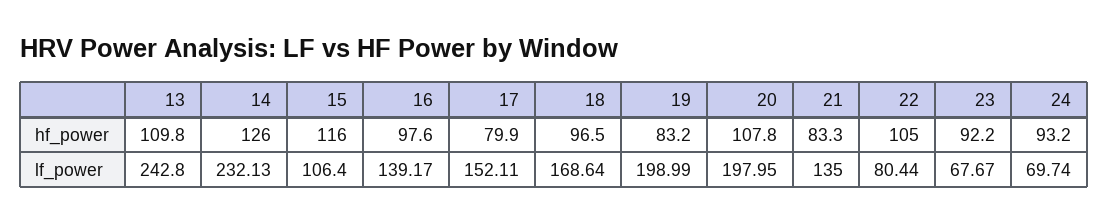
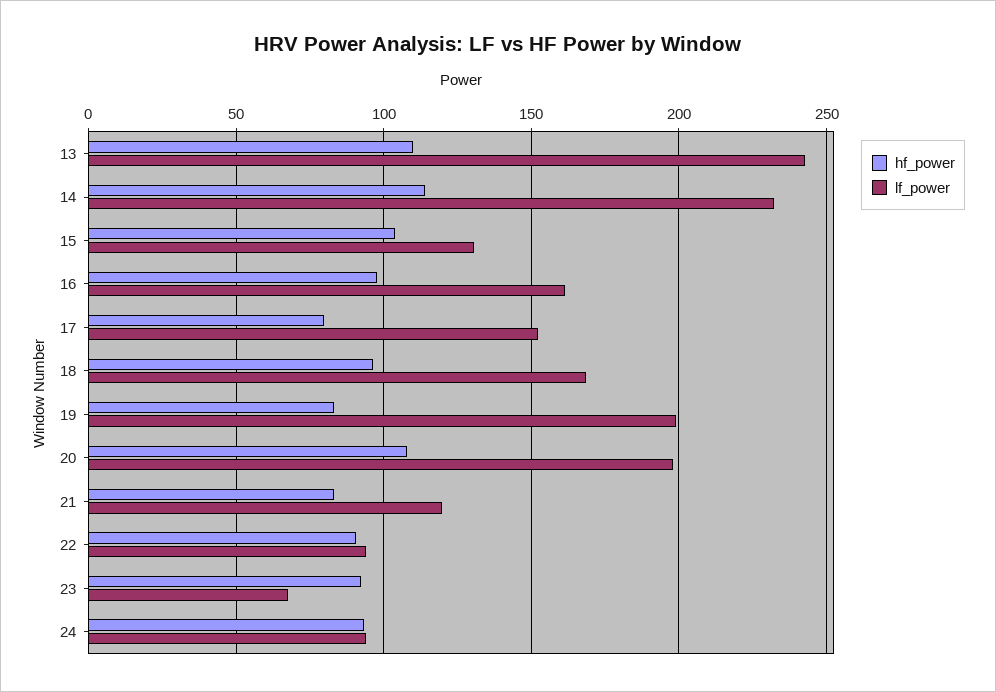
  {
    "hf_power": {
      "13": 109.8,
-     "14": 126,
+     "14": 115,
-     "15": 116,
+     "15": 105,
      "16": 97.6,
      "17": 79.9,
      "18": 96.5,
      "19": 83.2,
      "20": 107.8,
      "21": 83.3,
-     "22": 105,
+     "22": 90,
      "23": 92.2,
      "24": 93.2
    },
    "lf_power": {
      "13": 242.8,
      "14": 232.13,
-     "15": 106.4,
+     "15": 130,
-     "16": 139.17,
+     "16": 160,
      "17": 152.11,
      "18": 168.64,
      "19": 198.99,
      "20": 197.95,
-     "21": 135,
+     "21": 120,
-     "22": 80.44,
+     "22": 95,
      "23": 67.67,
-     "24": 69.74
+     "24": 95
    }
  }

